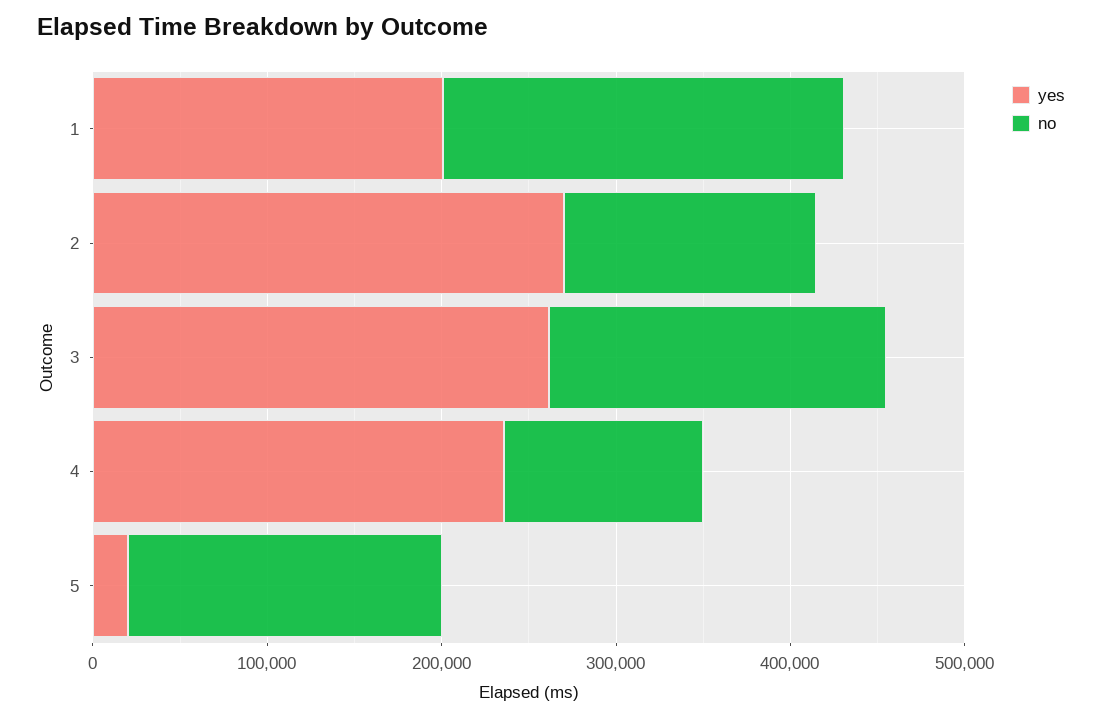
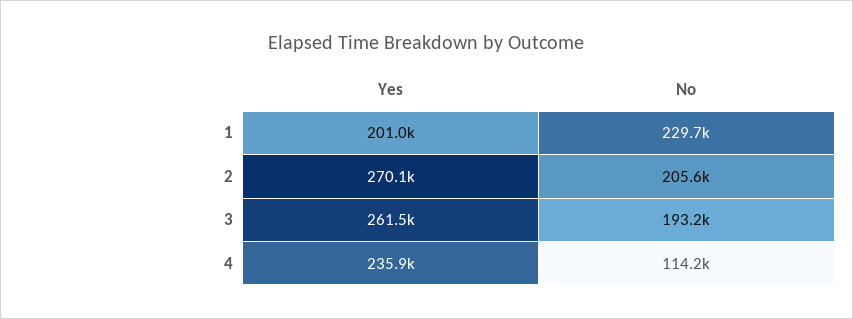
  {
    "yes": {
      "1": 201000,
      "2": 270100,
      "3": 261500,
-     "4": 235900,
+     "4": 235900
-     "5": 20000
    },
    "no": {
      "1": 229700,
-     "2": 140000,
+     "2": 205600,
      "3": 193200,
-     "4": 114200,
+     "4": 114200
-     "5": 180000
    }
  }

